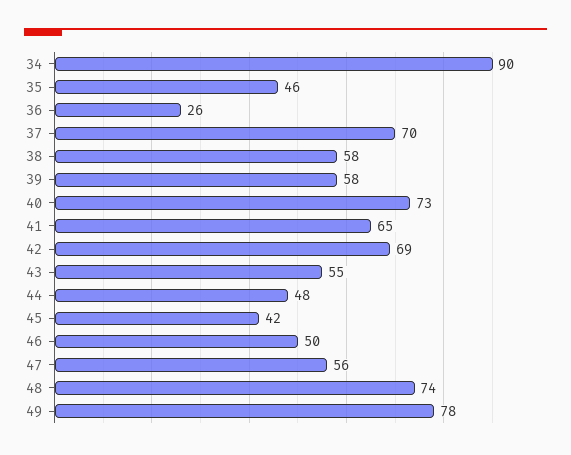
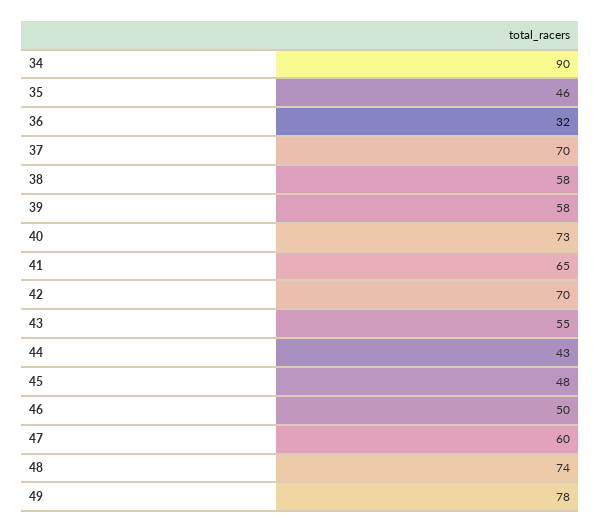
  {
    "34": 90,
    "35": 46,
-   "36": 26,
+   "36": 32,
    "37": 70,
    "38": 58,
    "39": 58,
    "40": 73,
    "41": 65,
-   "42": 69,
+   "42": 70,
    "43": 55,
-   "44": 48,
+   "44": 43,
-   "45": 42,
+   "45": 48,
    "46": 50,
-   "47": 56,
+   "47": 60,
    "48": 74,
    "49": 78
  }

